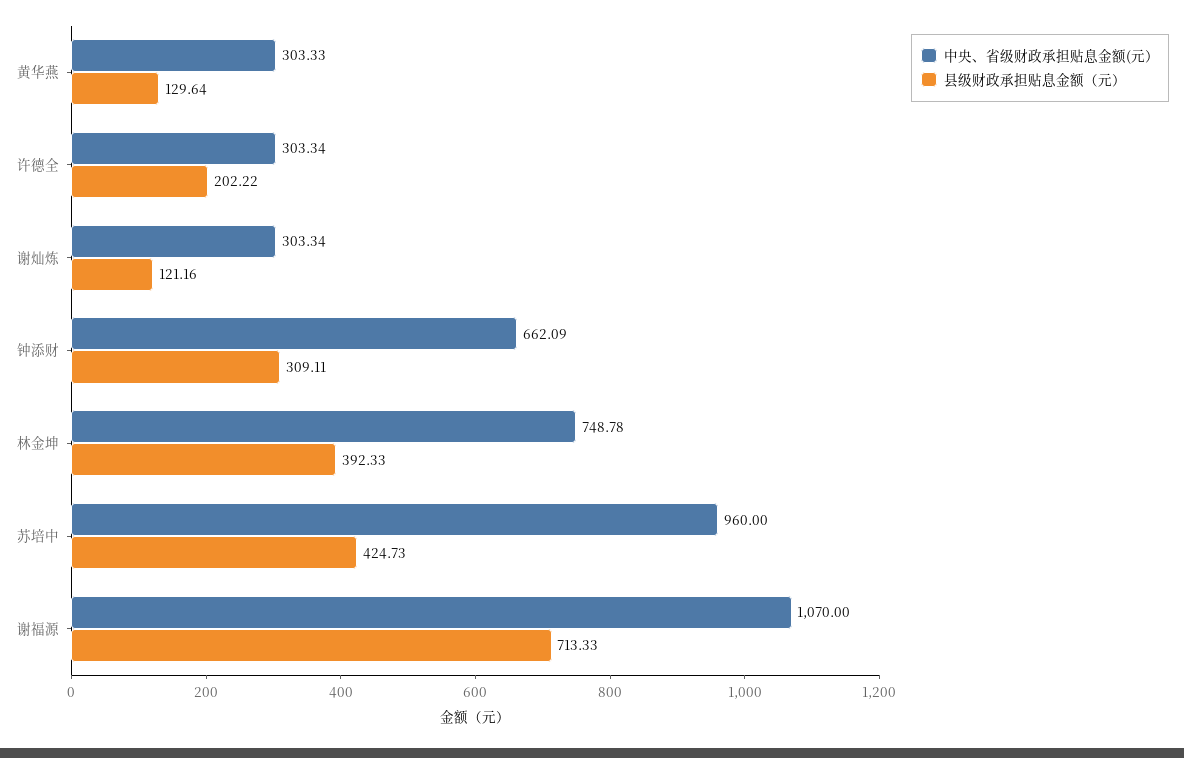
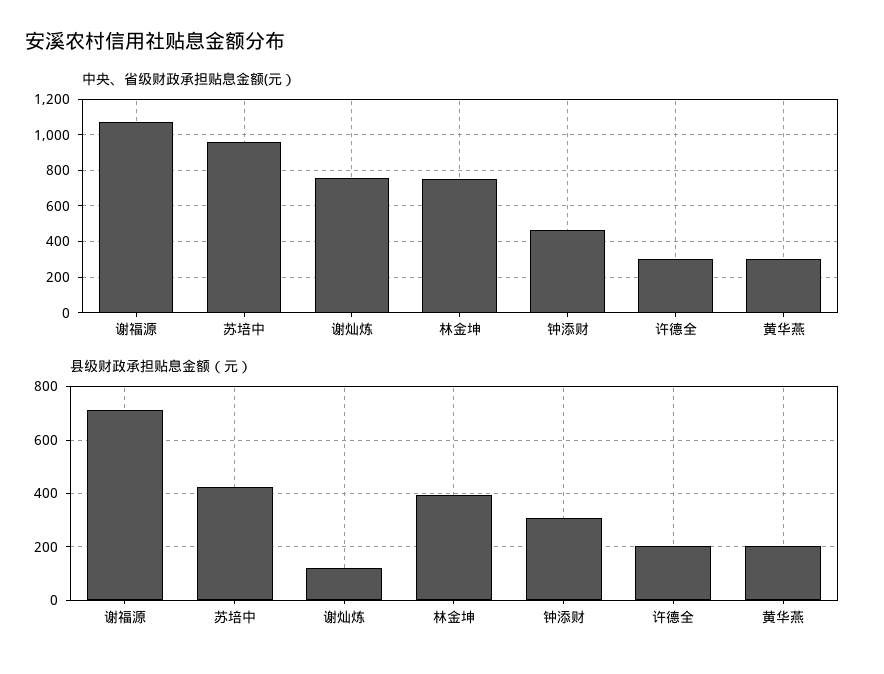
  {
    "中央、省级财政承担贴息金额(元）": {
      "黄华燕": 303.33,
      "许德全": 303.34,
-     "谢灿炼": 303.34,
+     "谢灿炼": 750,
-     "钟添财": 662.09,
+     "钟添财": 450,
      "林金坤": 748.78,
      "苏培中": 960,
      "谢福源": 1070
    },
    "县级财政承担贴息金额（元）": {
-     "黄华燕": 129.64,
+     "黄华燕": 200,
      "许德全": 202.22,
      "谢灿炼": 121.16,
      "钟添财": 309.11,
      "林金坤": 392.33,
      "苏培中": 424.73,
      "谢福源": 713.33
    }
  }

